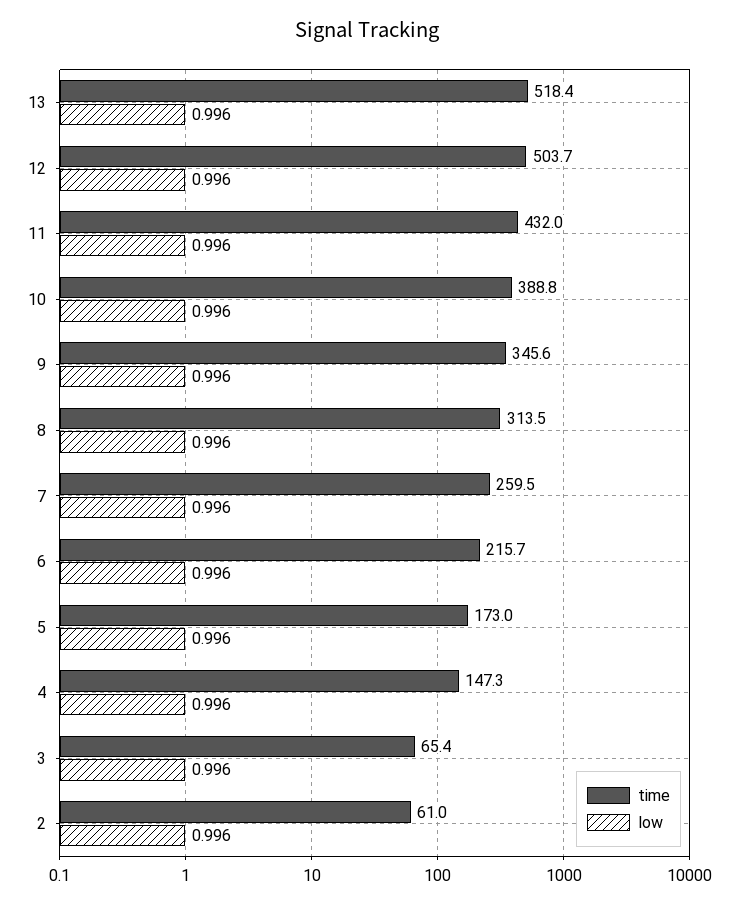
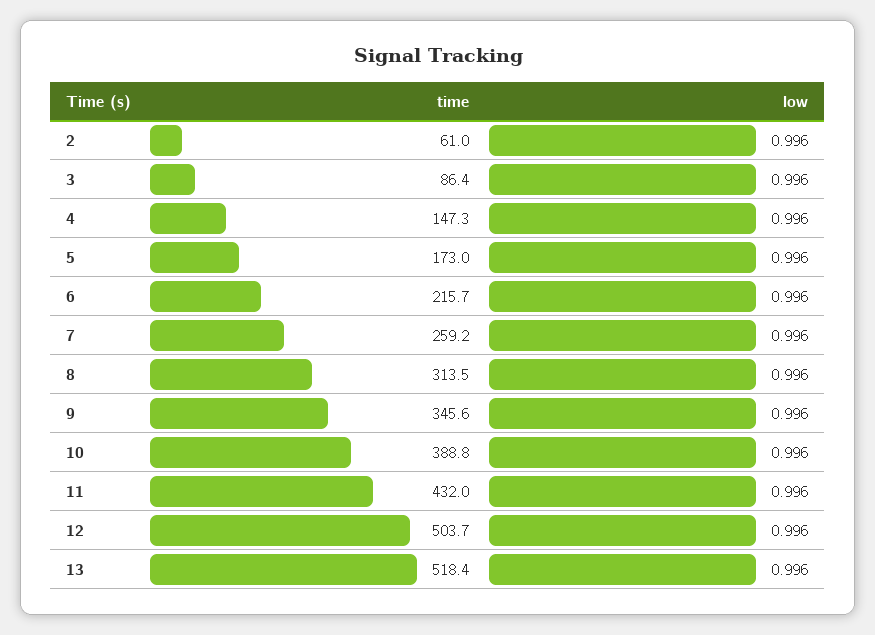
  {
    "time": {
      "13": 518.4,
      "12": 503.7,
      "11": 432,
      "10": 388.8,
      "9": 345.6,
      "8": 313.5,
-     "7": 259.5,
+     "7": 259.2,
      "6": 215.7,
      "5": 173,
      "4": 147.3,
-     "3": 65.4,
+     "3": 86.4,
      "2": 61
    },
    "low": {
      "13": 0.996,
      "12": 0.996,
      "11": 0.996,
      "10": 0.996,
      "9": 0.996,
      "8": 0.996,
      "7": 0.996,
      "6": 0.996,
      "5": 0.996,
      "4": 0.996,
      "3": 0.996,
      "2": 0.996
    }
  }

